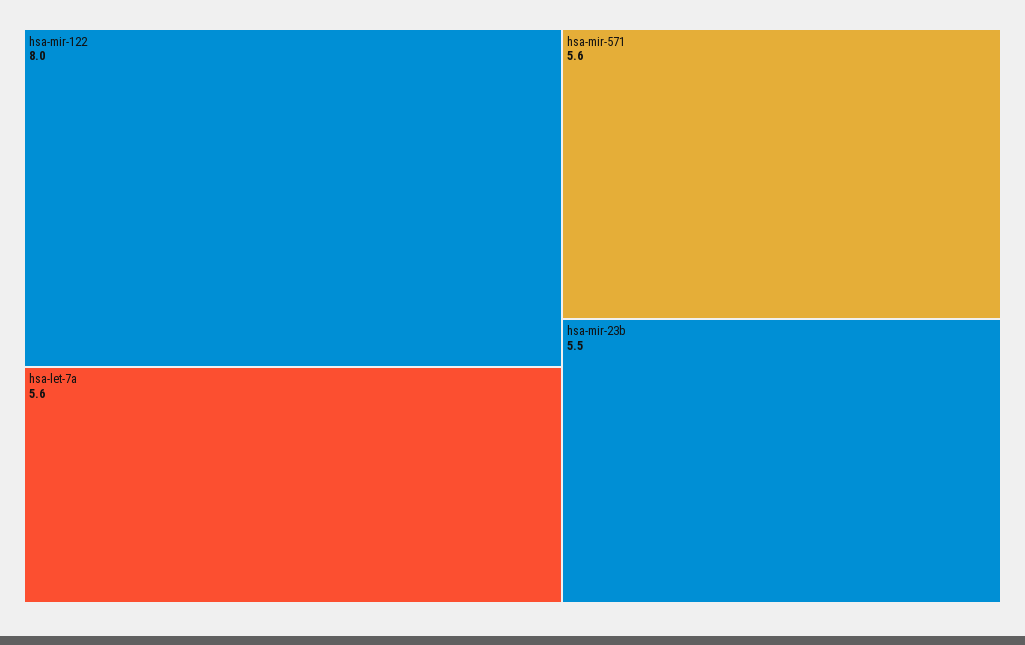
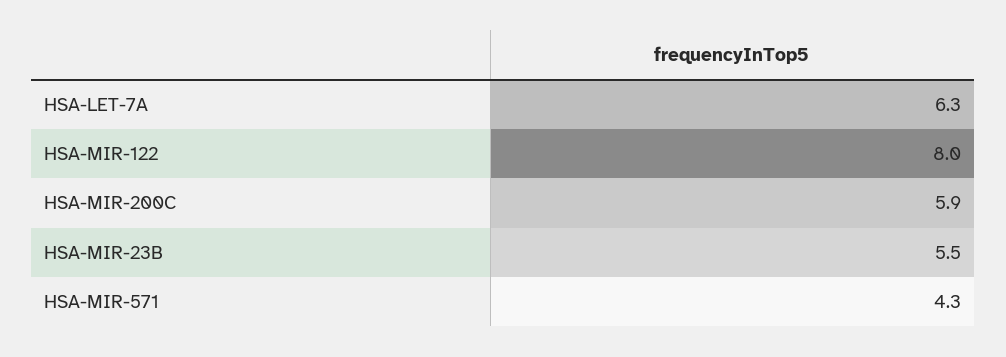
  {
    "hsa-mir-122": 8,
-   "hsa-let-7a": 5.6,
+   "hsa-let-7a": 6.3,
-   "hsa-mir-571": 5.6,
+   "hsa-mir-571": 4.3,
-   "hsa-mir-23b": 5.5
+   "hsa-mir-23b": 5.5,
+   "HSA-MIR-200C": 5.9
  }

